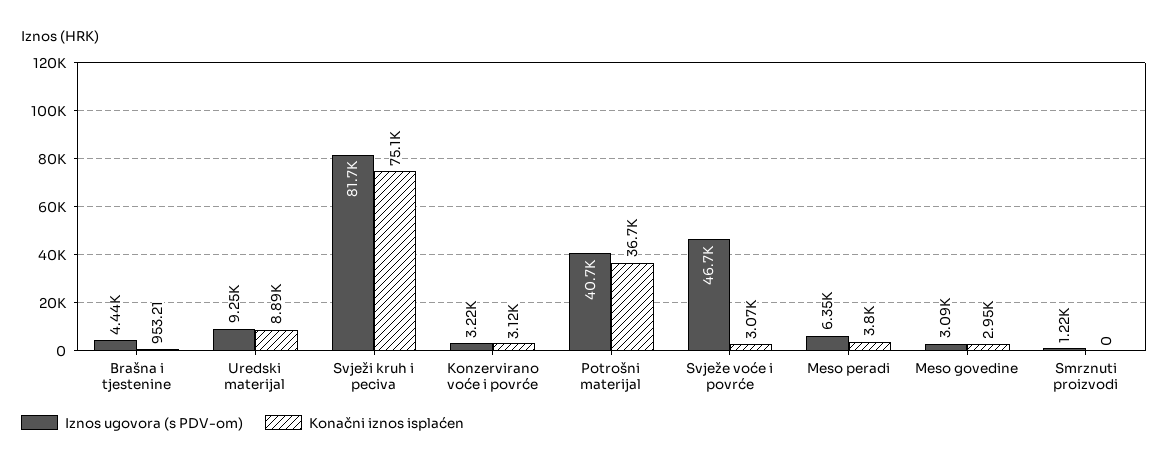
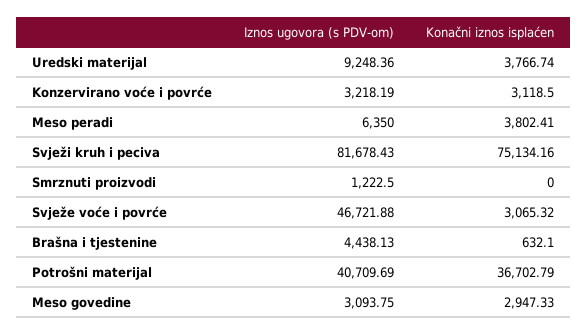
  {
    "Iznos ugovora (s PDV-om)": {
      "Brašna i tjestenine": 4438.13,
      "Uredski materijal": 9248.36,
      "Svježi kruh i peciva": 81678.43,
      "Konzervirano voće i povrće": 3218.19,
      "Potrošni materijal": 40709.69,
      "Svježe voće i povrće": 46721.88,
      "Meso peradi": 6350,
      "Meso govedine": 3093.75,
      "Smrznuti proizvodi": 1222.5
    },
    "Konačni iznos isplaćen": {
-     "Brašna i tjestenine": 953.21,
+     "Brašna i tjestenine": 632.1,
-     "Uredski materijal": 8890,
+     "Uredski materijal": 3766.74,
      "Svježi kruh i peciva": 75134.16,
      "Konzervirano voće i povrće": 3118.5,
      "Potrošni materijal": 36702.79,
      "Svježe voće i povrće": 3065.32,
      "Meso peradi": 3802.41,
      "Meso govedine": 2947.33,
      "Smrznuti proizvodi": 0
    }
  }

